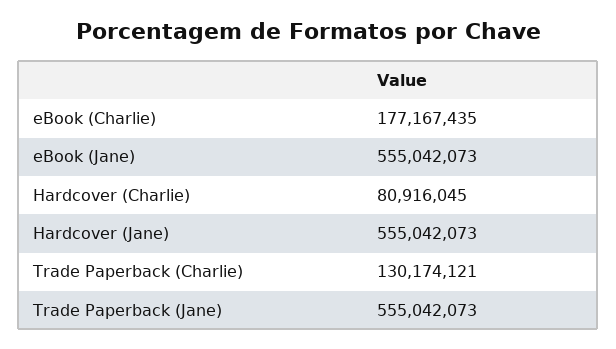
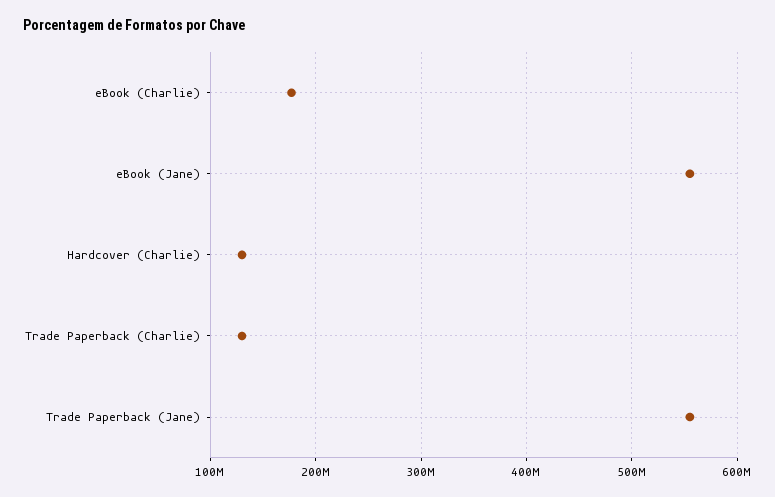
  {
    "eBook (Charlie)": 177167435,
    "eBook (Jane)": 555042073,
-   "Hardcover (Charlie)": 80916045,
+   "Hardcover (Charlie)": 130000000,
-   "Hardcover (Jane)": 555042073,
    "Trade Paperback (Charlie)": 130174121,
    "Trade Paperback (Jane)": 555042073
  }

